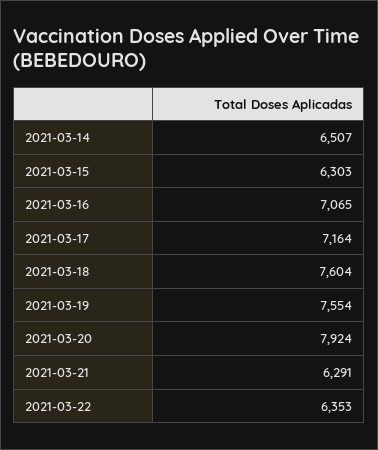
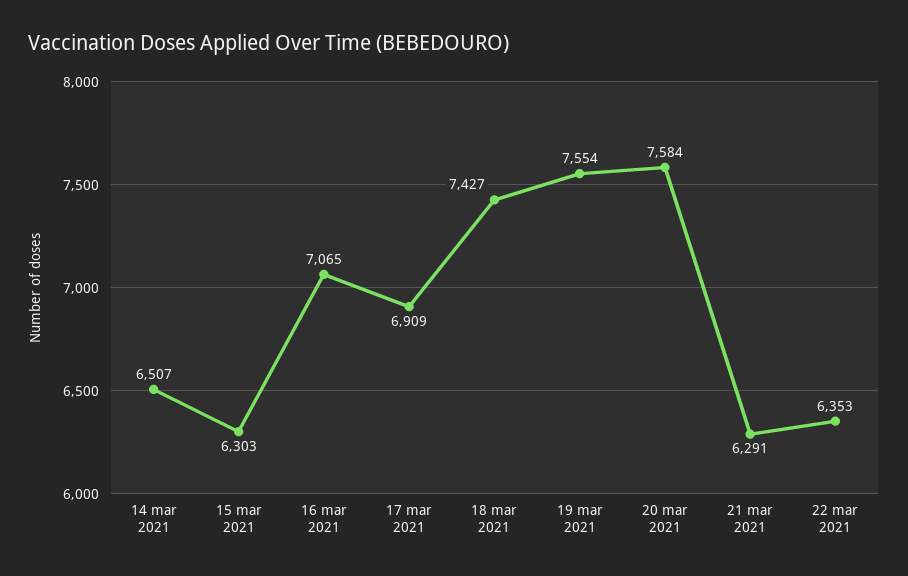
  {
    "2021-03-14": 6507,
    "2021-03-15": 6303,
    "2021-03-16": 7065,
-   "2021-03-17": 7164,
+   "2021-03-17": 6909,
-   "2021-03-18": 7604,
+   "2021-03-18": 7427,
    "2021-03-19": 7554,
-   "2021-03-20": 7924,
+   "2021-03-20": 7584,
    "2021-03-21": 6291,
    "2021-03-22": 6353
  }

